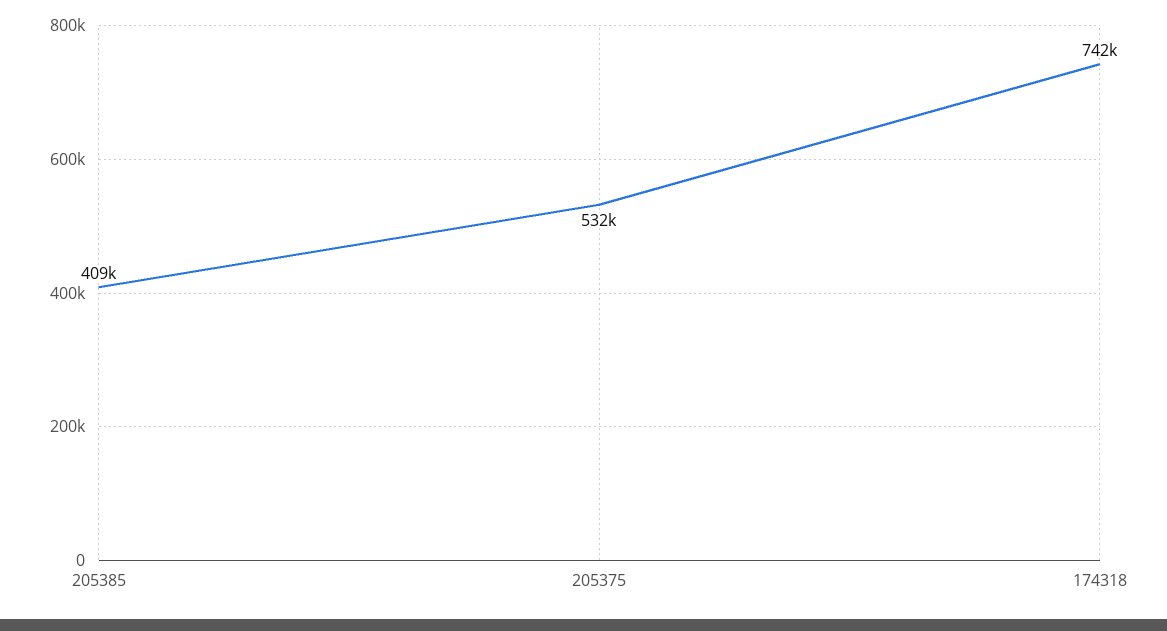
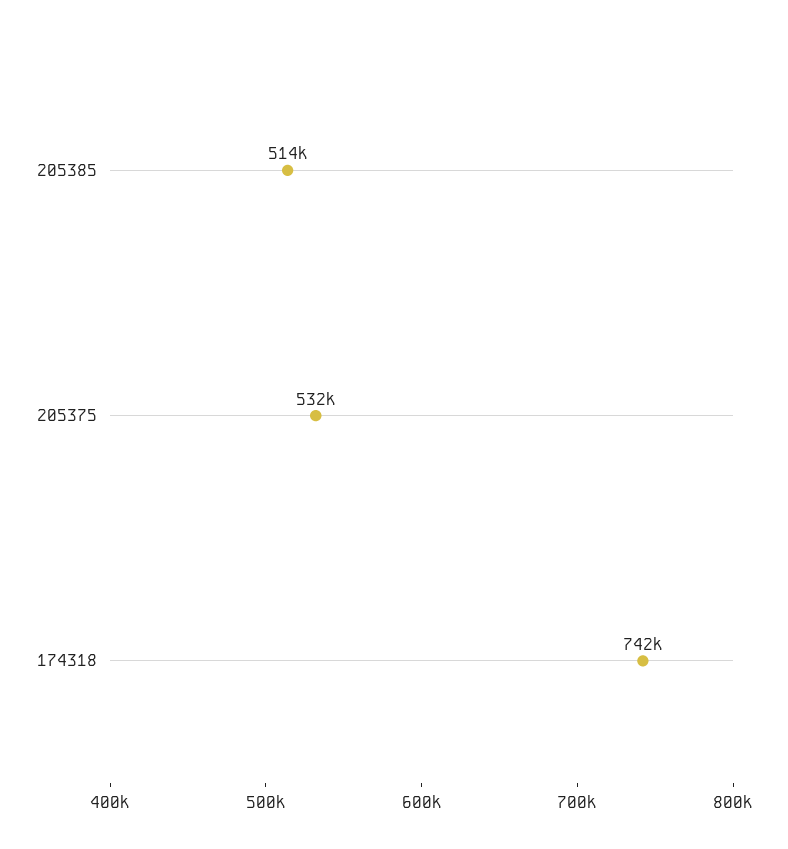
  {
-   "205385": 409000,
+   "205385": 514000,
    "205375": 532000,
    "174318": 742000
  }

